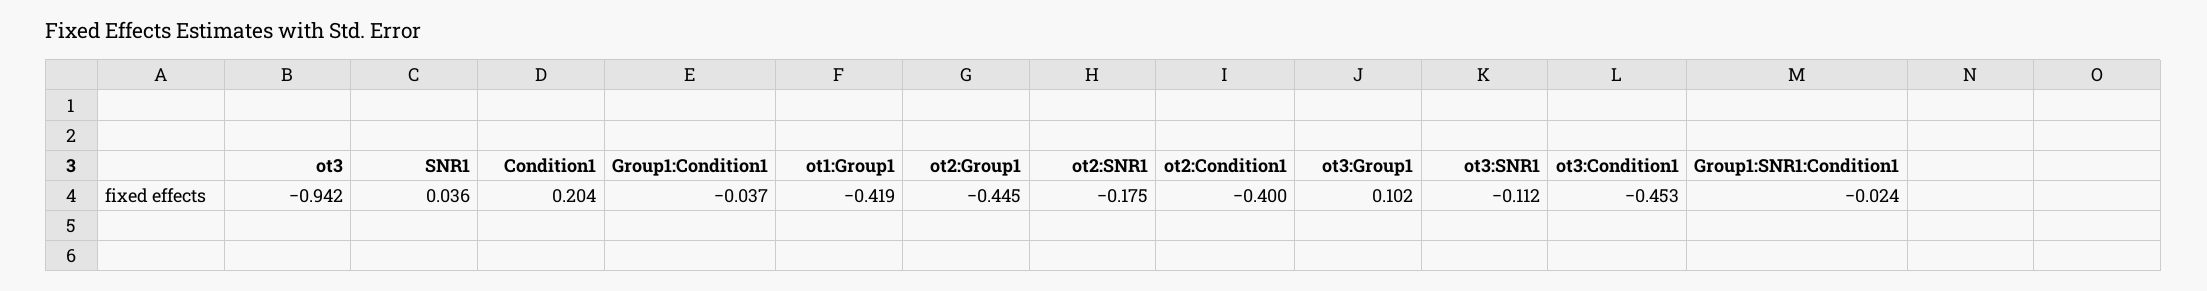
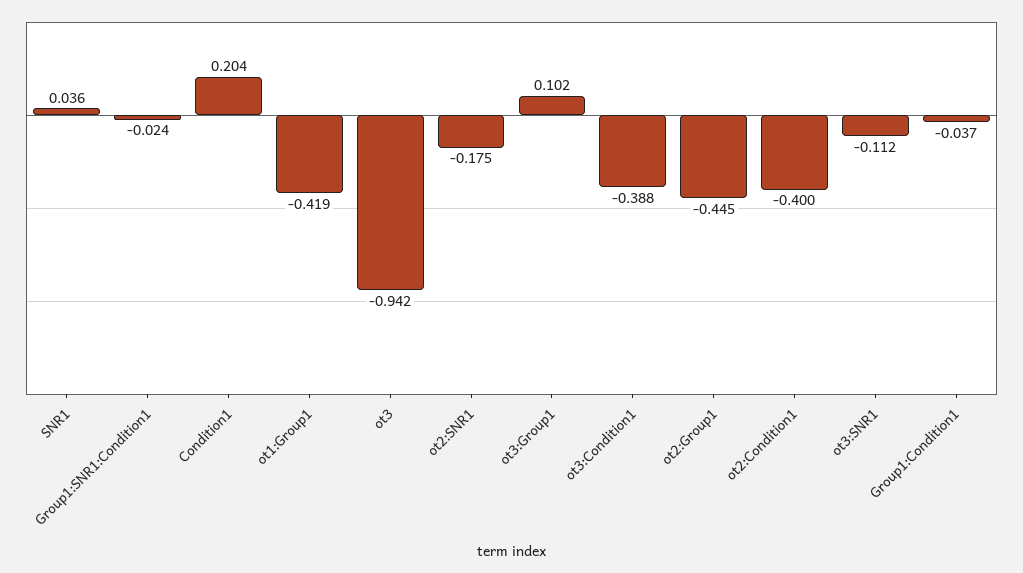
  {
    "ot3": -0.942,
    "SNR1": 0.036,
    "Condition1": 0.204,
    "Group1:Condition1": -0.037,
    "ot1:Group1": -0.419,
    "ot2:Group1": -0.445,
    "ot2:SNR1": -0.175,
    "ot2:Condition1": -0.4,
    "ot3:Group1": 0.102,
    "ot3:SNR1": -0.112,
-   "ot3:Condition1": -0.453,
+   "ot3:Condition1": -0.388,
    "Group1:SNR1:Condition1": -0.024
  }

